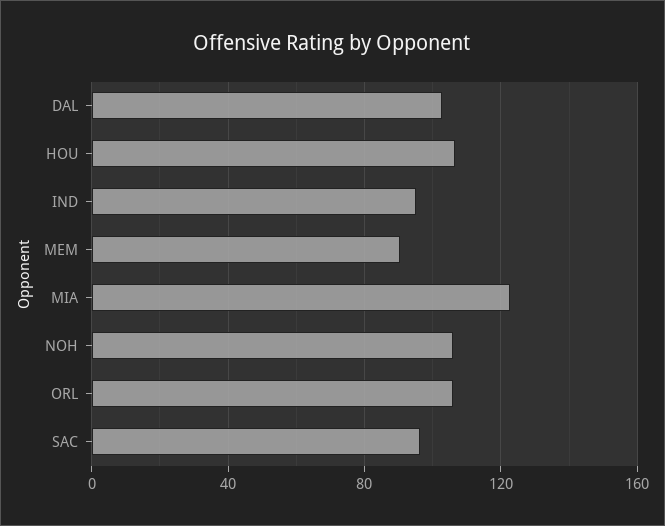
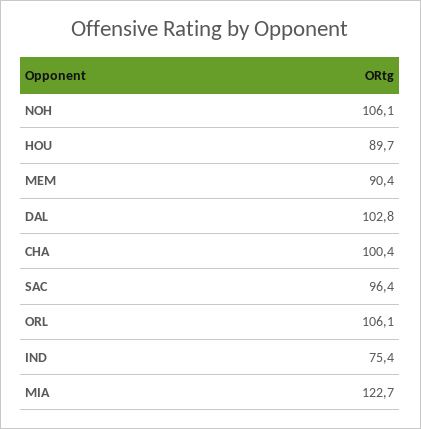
  {
    "DAL": 102.8,
-   "HOU": 105,
+   "HOU": 89.7,
-   "IND": 95,
+   "IND": 75.4,
    "MEM": 90.4,
    "MIA": 122.7,
    "NOH": 106.1,
    "ORL": 106.1,
-   "SAC": 96.4
+   "SAC": 96.4,
+   "CHA": 100.4
  }

